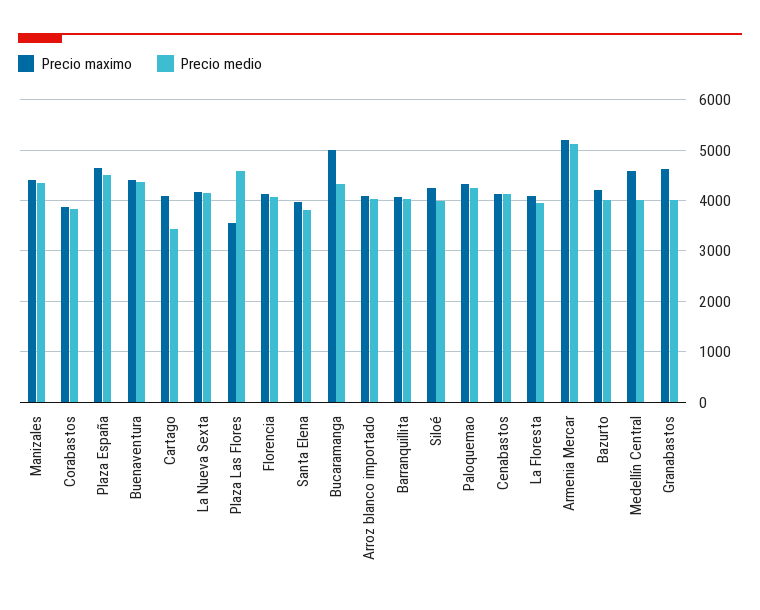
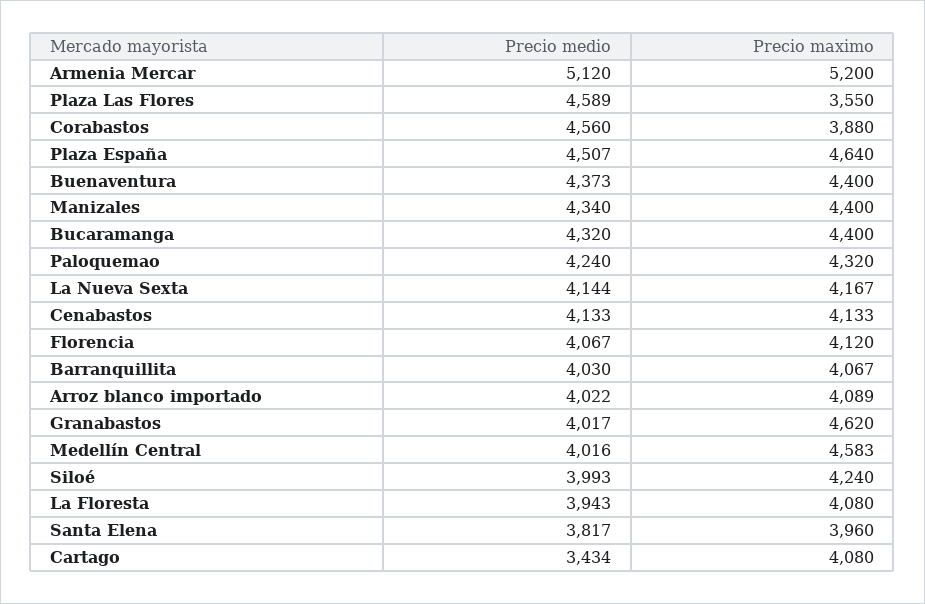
  {
    "Precio maximo": {
      "Manizales": 4400,
      "Corabastos": 3880,
      "Plaza España": 4640,
      "Buenaventura": 4400,
      "Cartago": 4080,
      "La Nueva Sexta": 4167,
      "Plaza Las Flores": 3550,
      "Florencia": 4120,
      "Santa Elena": 3960,
-     "Bucaramanga": 5000,
+     "Bucaramanga": 4400,
      "Arroz blanco importado": 4089,
      "Barranquillita": 4067,
      "Siloé": 4240,
      "Paloquemao": 4320,
      "Cenabastos": 4133,
      "La Floresta": 4080,
      "Armenia Mercar": 5200,
-     "Bazurto": 4200,
      "Medellín Central": 4583,
      "Granabastos": 4620
    },
    "Precio medio": {
      "Manizales": 4340,
-     "Corabastos": 3800,
+     "Corabastos": 4560,
      "Plaza España": 4507,
      "Buenaventura": 4373,
      "Cartago": 3434,
      "La Nueva Sexta": 4144,
      "Plaza Las Flores": 4589,
      "Florencia": 4067,
      "Santa Elena": 3817,
      "Bucaramanga": 4320,
      "Arroz blanco importado": 4022,
      "Barranquillita": 4030,
      "Siloé": 3993,
      "Paloquemao": 4240,
      "Cenabastos": 4133,
      "La Floresta": 3943,
      "Armenia Mercar": 5120,
-     "Bazurto": 4000,
      "Medellín Central": 4016,
      "Granabastos": 4017
    }
  }

